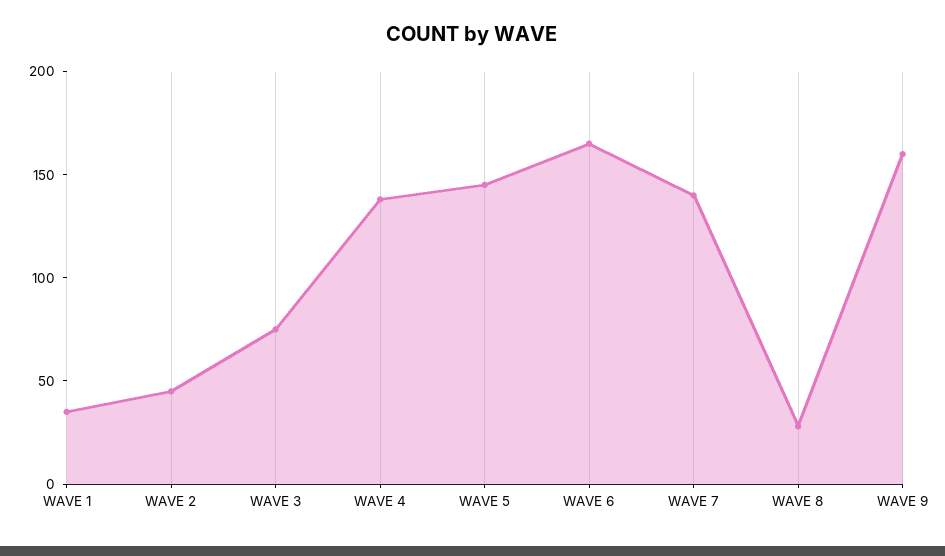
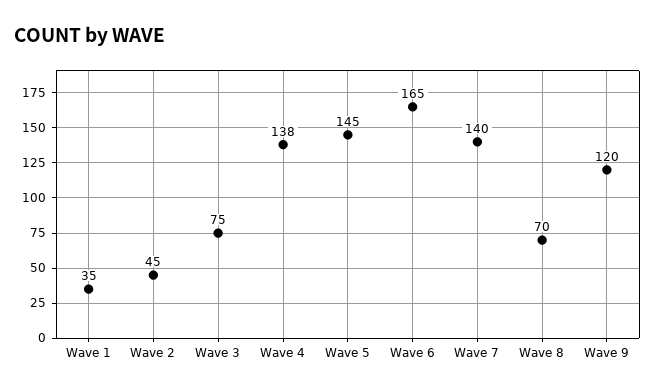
  {
    "WAVE 1": 35,
    "WAVE 2": 45,
    "WAVE 3": 75,
    "WAVE 4": 138,
    "WAVE 5": 145,
    "WAVE 6": 165,
    "WAVE 7": 140,
-   "WAVE 8": 30,
+   "WAVE 8": 70,
-   "WAVE 9": 160
+   "WAVE 9": 120
  }

